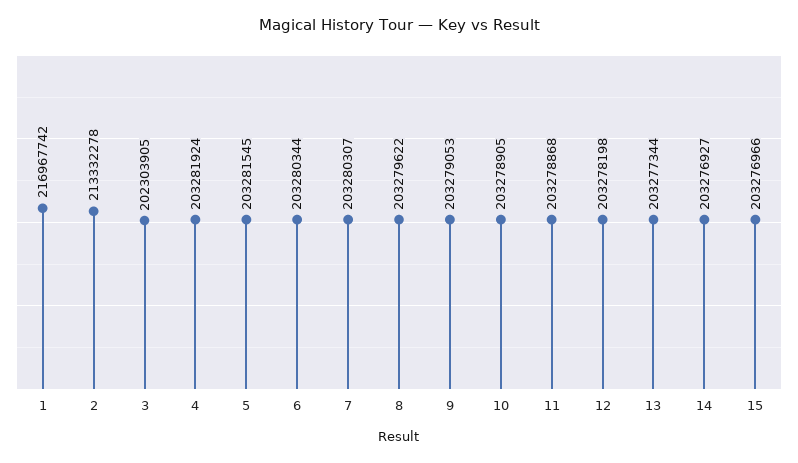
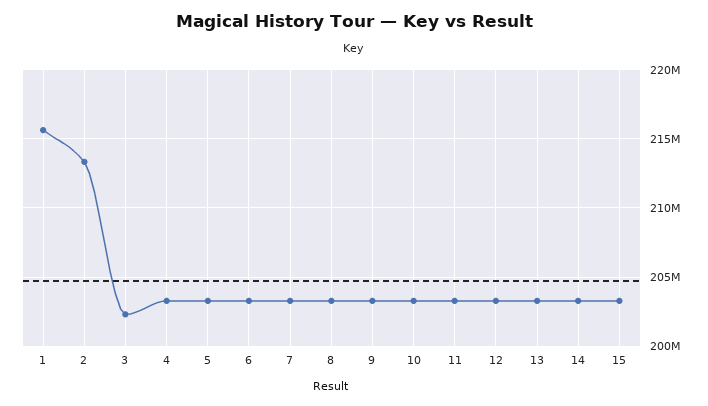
  {
-   "1": 216967742,
+   "1": 215500000,
    "2": 213332278,
    "3": 202303905,
    "4": 203281924,
    "5": 203281545,
    "6": 203280344,
    "7": 203280307,
    "8": 203279622,
    "9": 203279053,
    "10": 203278905,
    "11": 203278868,
    "12": 203278198,
    "13": 203277344,
    "14": 203276927,
    "15": 203276966
  }

